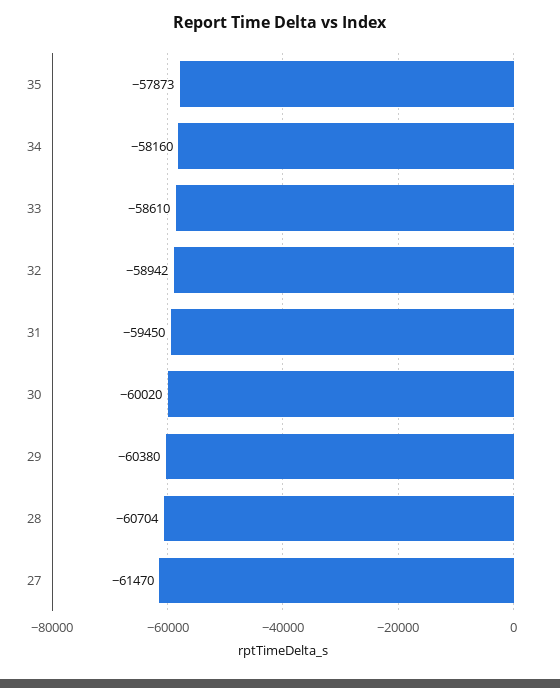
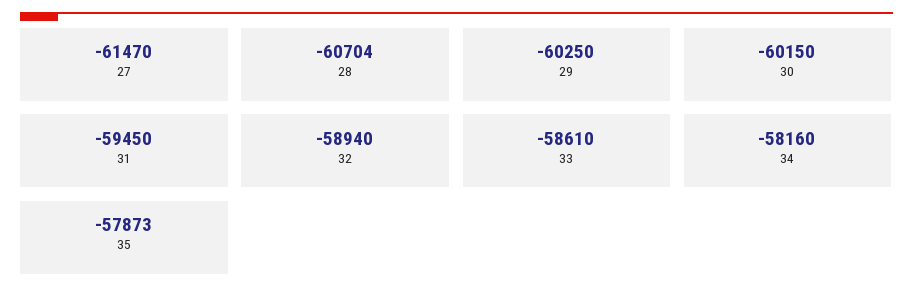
  {
    "35": -57873,
    "34": -58160,
    "33": -58610,
-   "32": -58942,
+   "32": -58940,
    "31": -59450,
-   "30": -60020,
+   "30": -60150,
-   "29": -60380,
+   "29": -60250,
    "28": -60704,
    "27": -61470
  }

